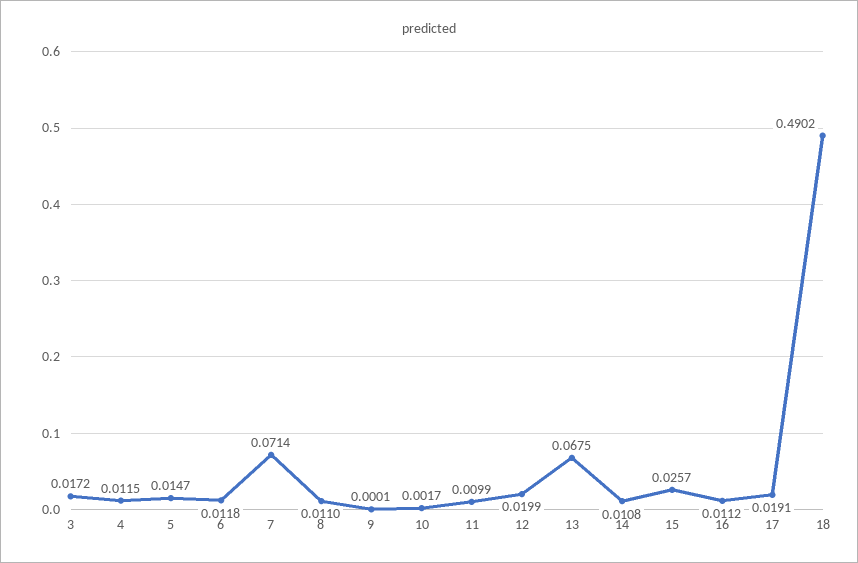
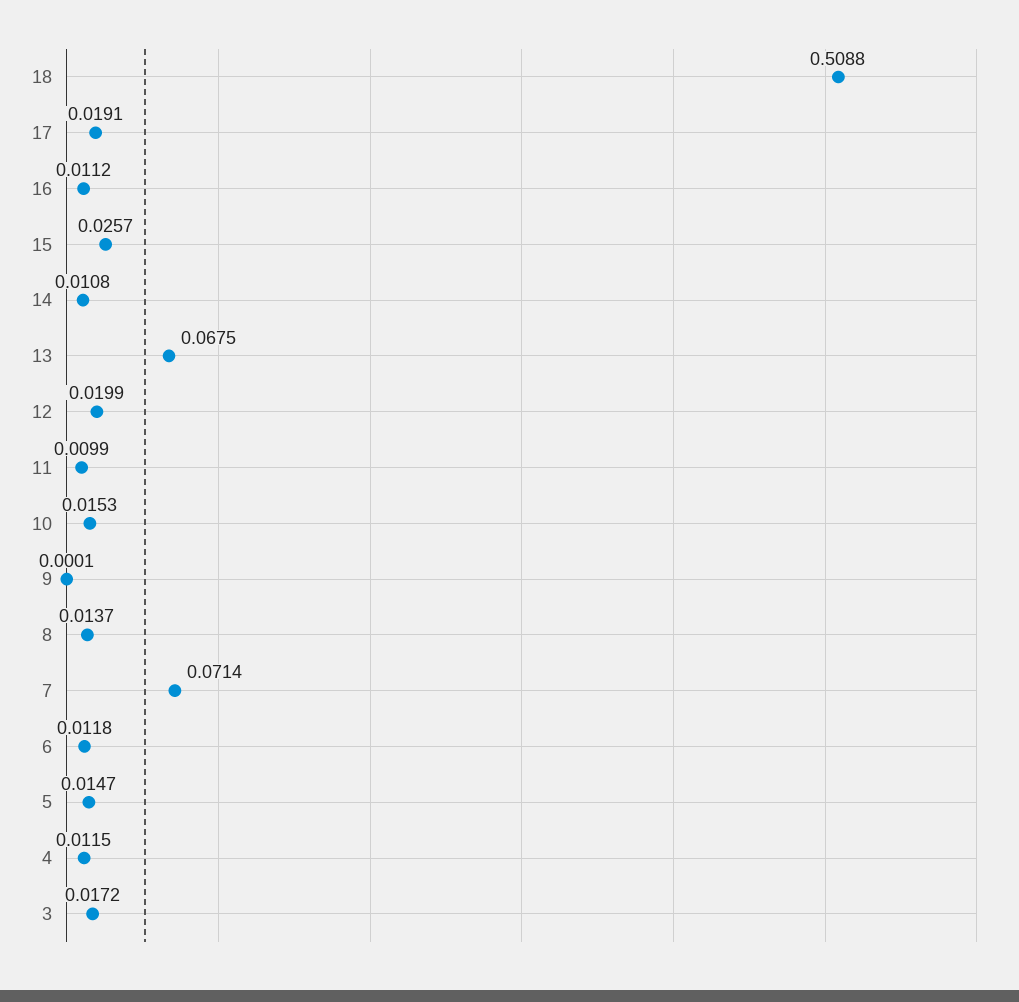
  {
    "3": 0.0172,
    "4": 0.0115,
    "5": 0.0147,
    "6": 0.0118,
    "7": 0.0714,
-   "8": 0.011,
+   "8": 0.0137,
    "9": 0.0001,
-   "10": 0.0017,
+   "10": 0.0153,
    "11": 0.0099,
    "12": 0.0199,
    "13": 0.0675,
    "14": 0.0108,
    "15": 0.0257,
    "16": 0.0112,
    "17": 0.0191,
-   "18": 0.4902
+   "18": 0.5088
  }

